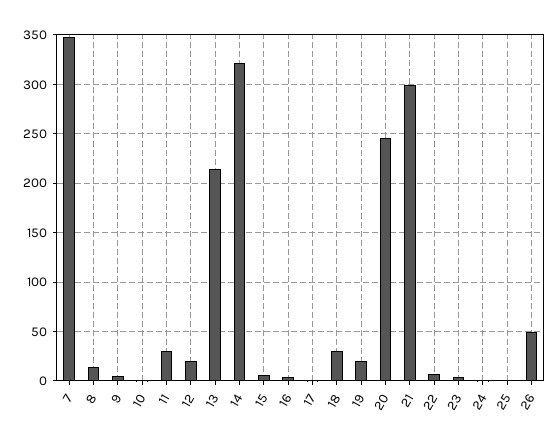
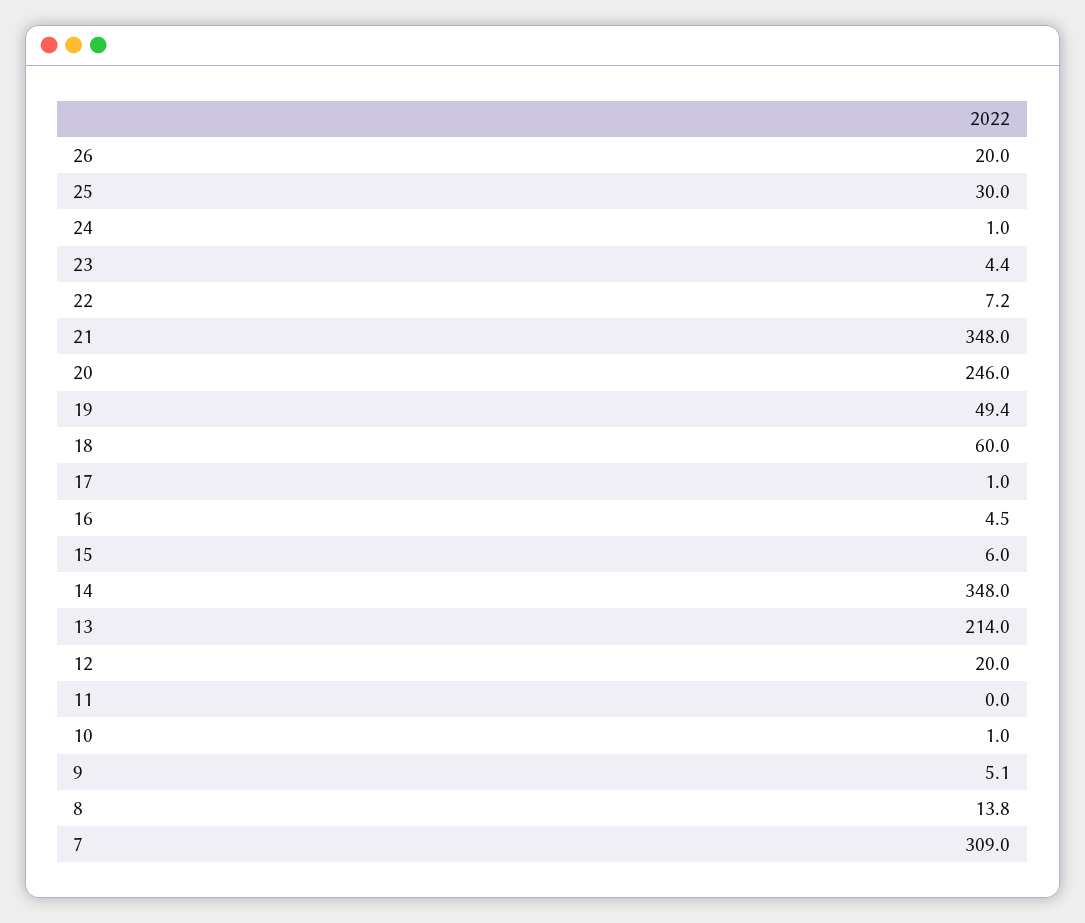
  {
-   "7": 350,
+   "7": 309,
    "8": 13.8,
    "9": 5.1,
    "10": 1,
-   "11": 30,
+   "11": 0,
    "12": 20,
    "13": 214,
-   "14": 320,
+   "14": 348,
    "15": 6,
    "16": 4.5,
    "17": 1,
-   "18": 30,
+   "18": 60,
-   "19": 20,
+   "19": 49.4,
    "20": 246,
-   "21": 300,
+   "21": 348,
    "22": 7.2,
    "23": 4.4,
    "24": 1,
-   "25": 0,
+   "25": 30,
-   "26": 50
+   "26": 20
  }

